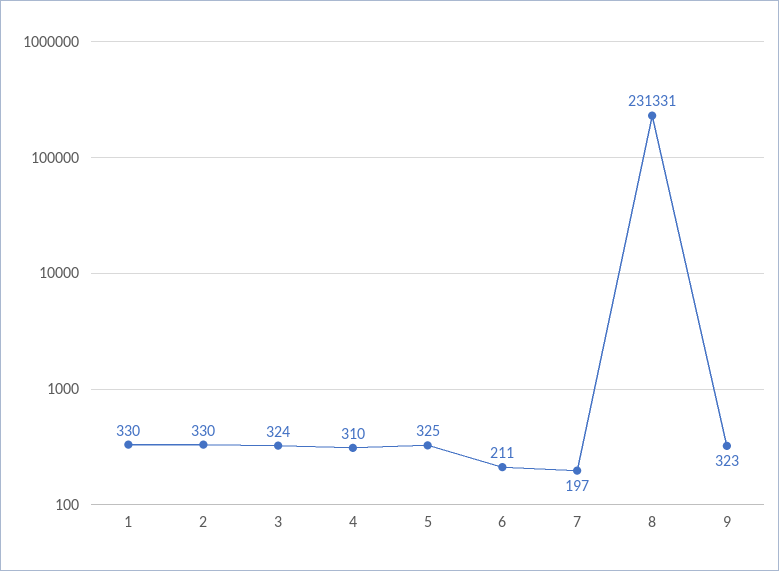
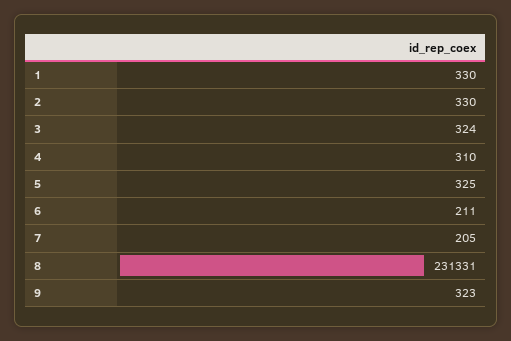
  {
    "1": 330,
    "2": 330,
    "3": 324,
    "4": 310,
    "5": 325,
    "6": 211,
-   "7": 197,
+   "7": 205,
    "8": 231331,
    "9": 323
  }

